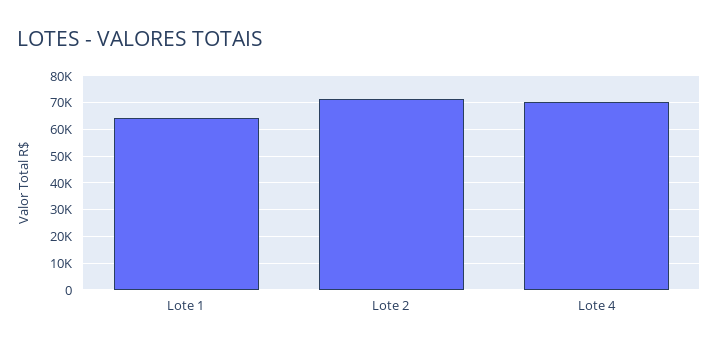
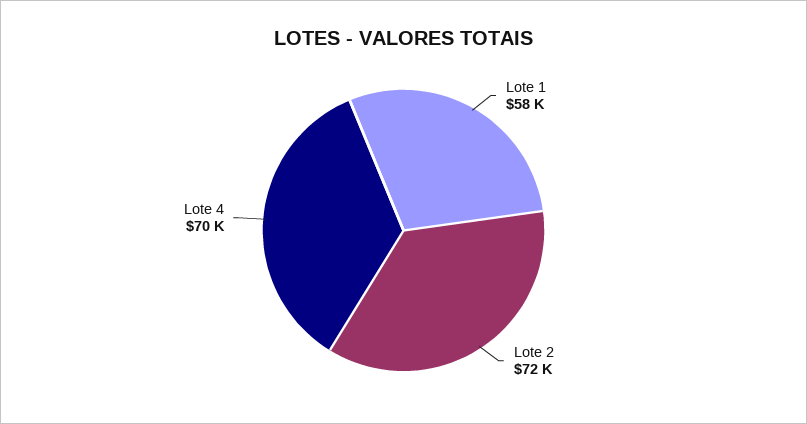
  {
-   "Lote 1": 65000,
+   "Lote 1": 58000,
    "Lote 2": 72000,
    "Lote 4": 70000
  }

